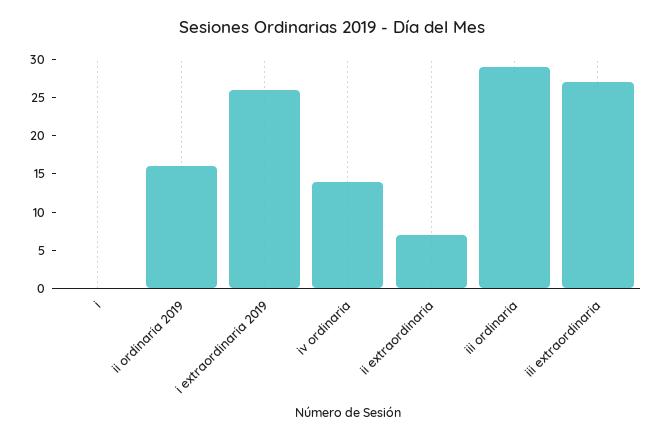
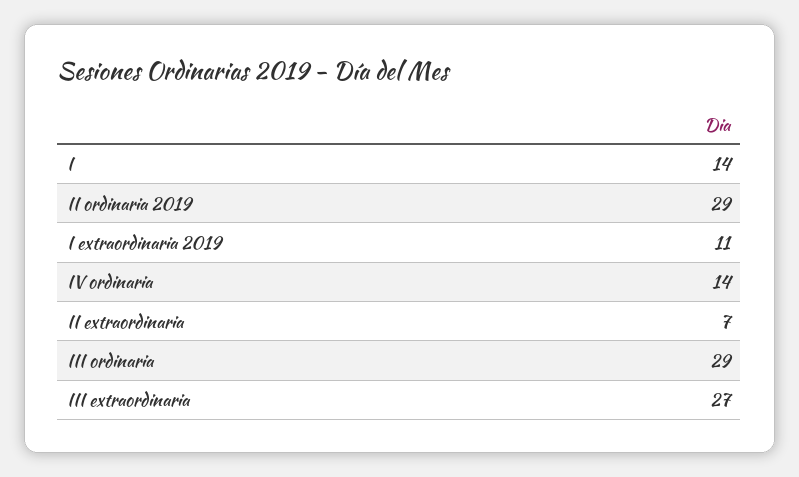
  {
-   "i": 0,
+   "i": 14,
-   "ii ordinaria 2019": 15,
+   "ii ordinaria 2019": 29,
-   "i extraordinaria 2019": 25,
+   "i extraordinaria 2019": 11,
    "iv ordinaria": 14,
    "ii extraordinaria": 7,
    "iii ordinaria": 29,
    "iii extraordinaria": 27
  }

